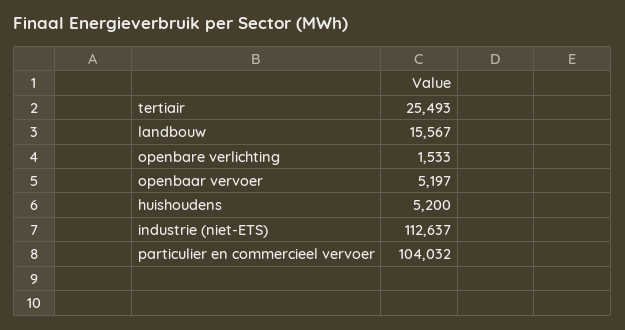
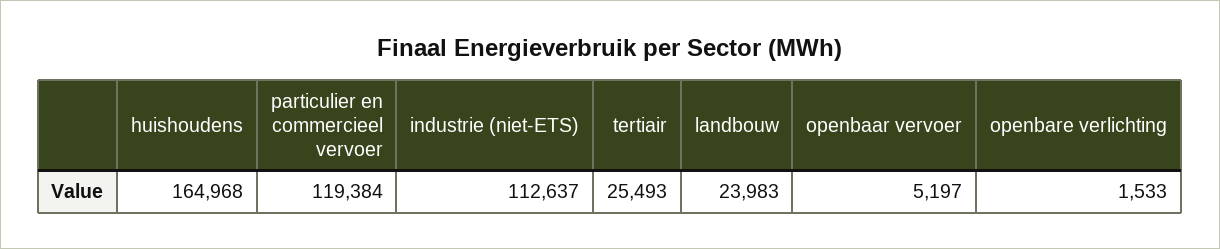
  {
    "tertiair": 25493,
-   "landbouw": 15567,
+   "landbouw": 23983,
    "openbare verlichting": 1533,
    "openbaar vervoer": 5197,
-   "huishoudens": 5200,
+   "huishoudens": 164968,
    "industrie (niet-ETS)": 112637,
-   "particulier en commercieel vervoer": 104032
+   "particulier en commercieel vervoer": 119384
  }

